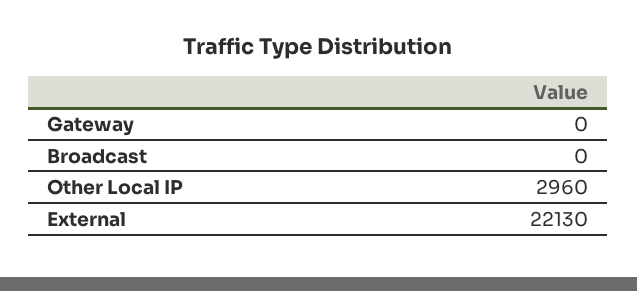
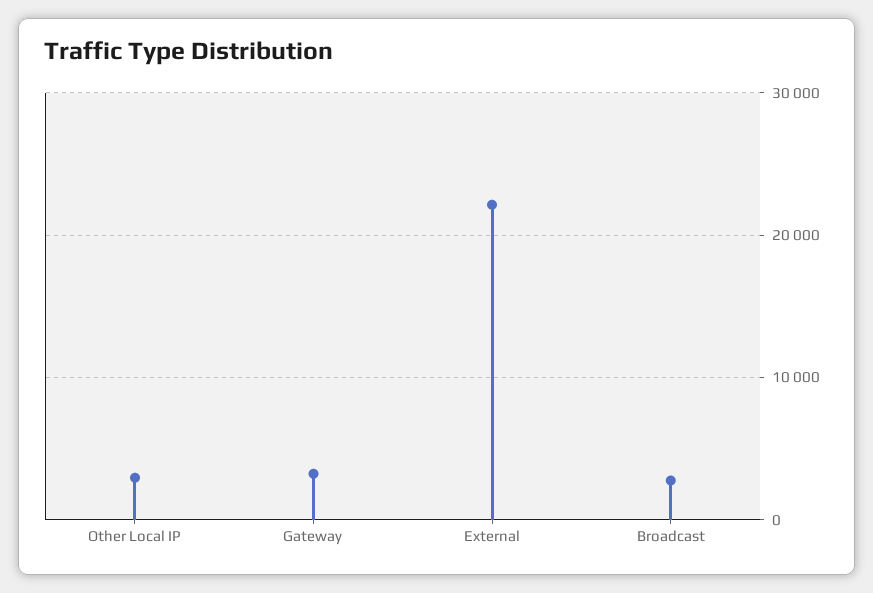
  {
-   "Gateway": 0,
+   "Gateway": 3000,
-   "Broadcast": 0,
+   "Broadcast": 3000,
    "Other Local IP": 2960,
    "External": 22130
  }

